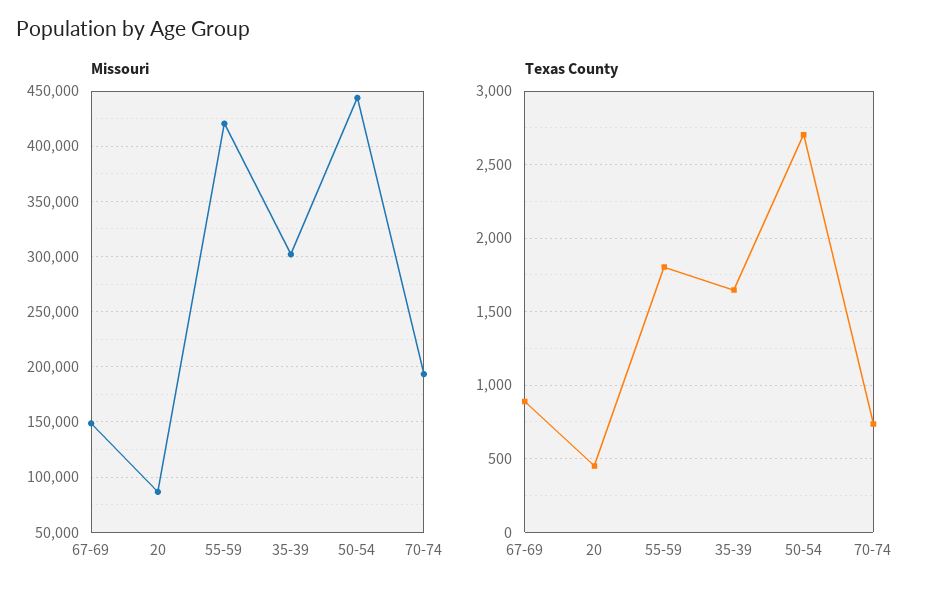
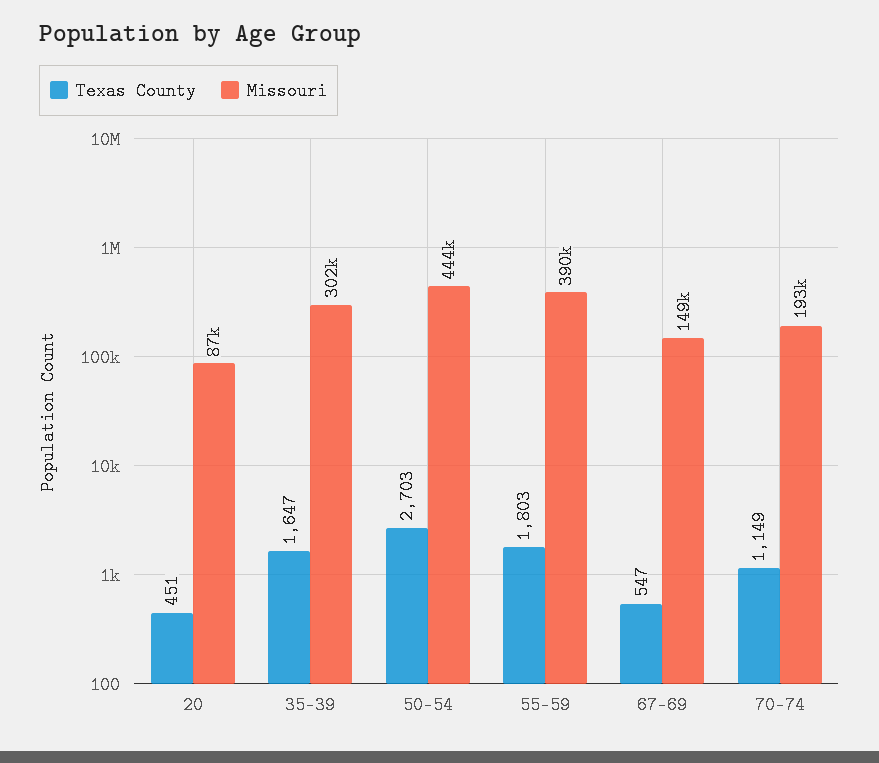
  {
    "Missouri": {
      "67-69": 149000,
      "20": 87000,
-     "55-59": 420000,
+     "55-59": 390000,
      "35-39": 302000,
      "50-54": 444000,
      "70-74": 193000
    },
    "Texas County": {
-     "67-69": 900,
+     "67-69": 547,
      "20": 451,
      "55-59": 1803,
      "35-39": 1647,
      "50-54": 2703,
-     "70-74": 750
+     "70-74": 1149
    }
  }

